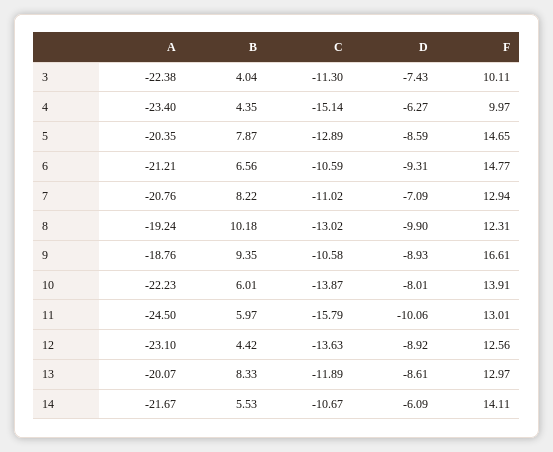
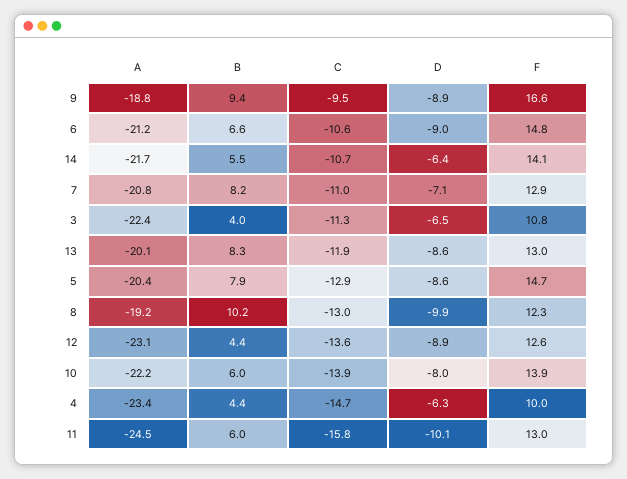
  {
    "A": {
      "3": -22.38,
      "4": -23.4,
      "5": -20.35,
      "6": -21.21,
      "7": -20.76,
      "8": -19.24,
      "9": -18.76,
      "10": -22.23,
      "11": -24.5,
      "12": -23.1,
      "13": -20.07,
      "14": -21.67
    },
    "B": {
      "3": 4.04,
      "4": 4.35,
      "5": 7.87,
      "6": 6.56,
      "7": 8.22,
      "8": 10.18,
      "9": 9.35,
      "10": 6.01,
      "11": 5.97,
      "12": 4.42,
      "13": 8.33,
      "14": 5.53
    },
    "C": {
      "3": -11.3,
-     "4": -15.14,
+     "4": -14.7,
      "5": -12.89,
      "6": -10.59,
      "7": -11.02,
      "8": -13.02,
-     "9": -10.58,
+     "9": -9.5,
      "10": -13.87,
      "11": -15.79,
      "12": -13.63,
      "13": -11.89,
      "14": -10.67
    },
    "D": {
-     "3": -7.43,
+     "3": -6.5,
      "4": -6.27,
      "5": -8.59,
-     "6": -9.31,
+     "6": -9,
      "7": -7.09,
      "8": -9.9,
      "9": -8.93,
      "10": -8.01,
      "11": -10.06,
      "12": -8.92,
      "13": -8.61,
-     "14": -6.09
+     "14": -6.4
    },
    "F": {
-     "3": 10.11,
+     "3": 10.8,
      "4": 9.97,
      "5": 14.65,
      "6": 14.77,
      "7": 12.94,
      "8": 12.31,
      "9": 16.61,
      "10": 13.91,
      "11": 13.01,
      "12": 12.56,
      "13": 12.97,
      "14": 14.11
    }
  }

